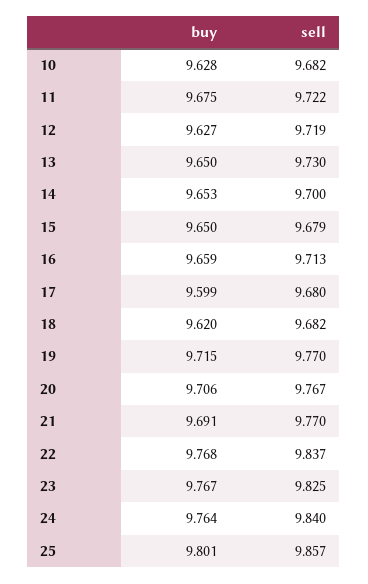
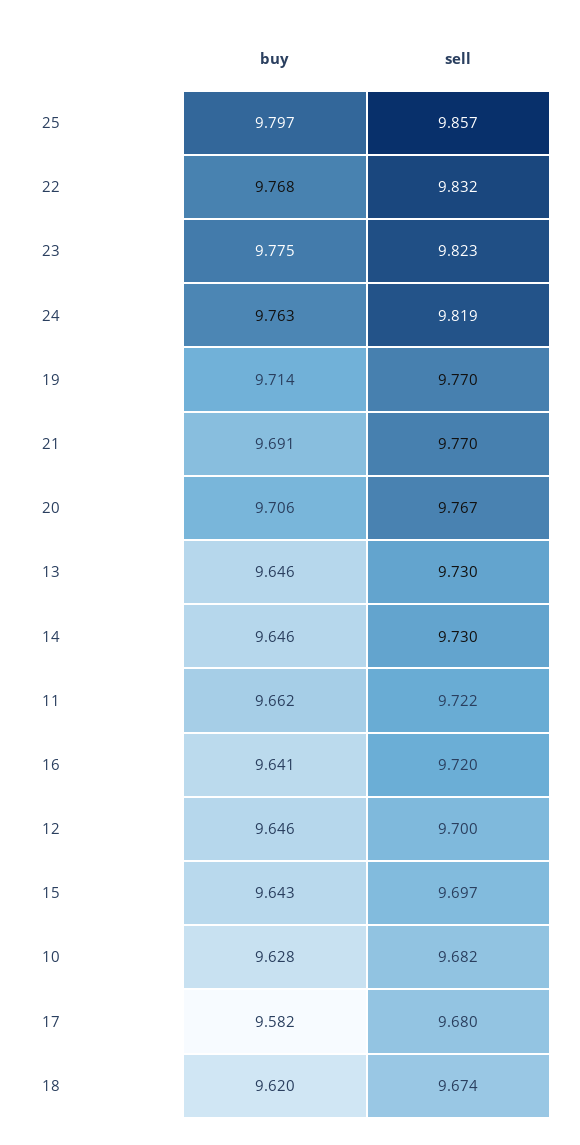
  {
    "buy": {
      "10": 9.628,
-     "11": 9.675,
+     "11": 9.662,
-     "12": 9.627,
+     "12": 9.646,
-     "13": 9.65,
+     "13": 9.646,
-     "14": 9.653,
+     "14": 9.646,
-     "15": 9.65,
+     "15": 9.643,
-     "16": 9.659,
+     "16": 9.641,
-     "17": 9.599,
+     "17": 9.582,
      "18": 9.62,
-     "19": 9.715,
+     "19": 9.714,
      "20": 9.706,
      "21": 9.691,
      "22": 9.768,
-     "23": 9.767,
+     "23": 9.775,
-     "24": 9.764,
+     "24": 9.763,
-     "25": 9.801
+     "25": 9.797
    },
    "sell": {
      "10": 9.682,
      "11": 9.722,
-     "12": 9.719,
+     "12": 9.7,
      "13": 9.73,
-     "14": 9.7,
+     "14": 9.73,
-     "15": 9.679,
+     "15": 9.697,
-     "16": 9.713,
+     "16": 9.72,
      "17": 9.68,
-     "18": 9.682,
+     "18": 9.674,
      "19": 9.77,
      "20": 9.767,
      "21": 9.77,
-     "22": 9.837,
+     "22": 9.832,
-     "23": 9.825,
+     "23": 9.823,
-     "24": 9.84,
+     "24": 9.819,
      "25": 9.857
    }
  }

